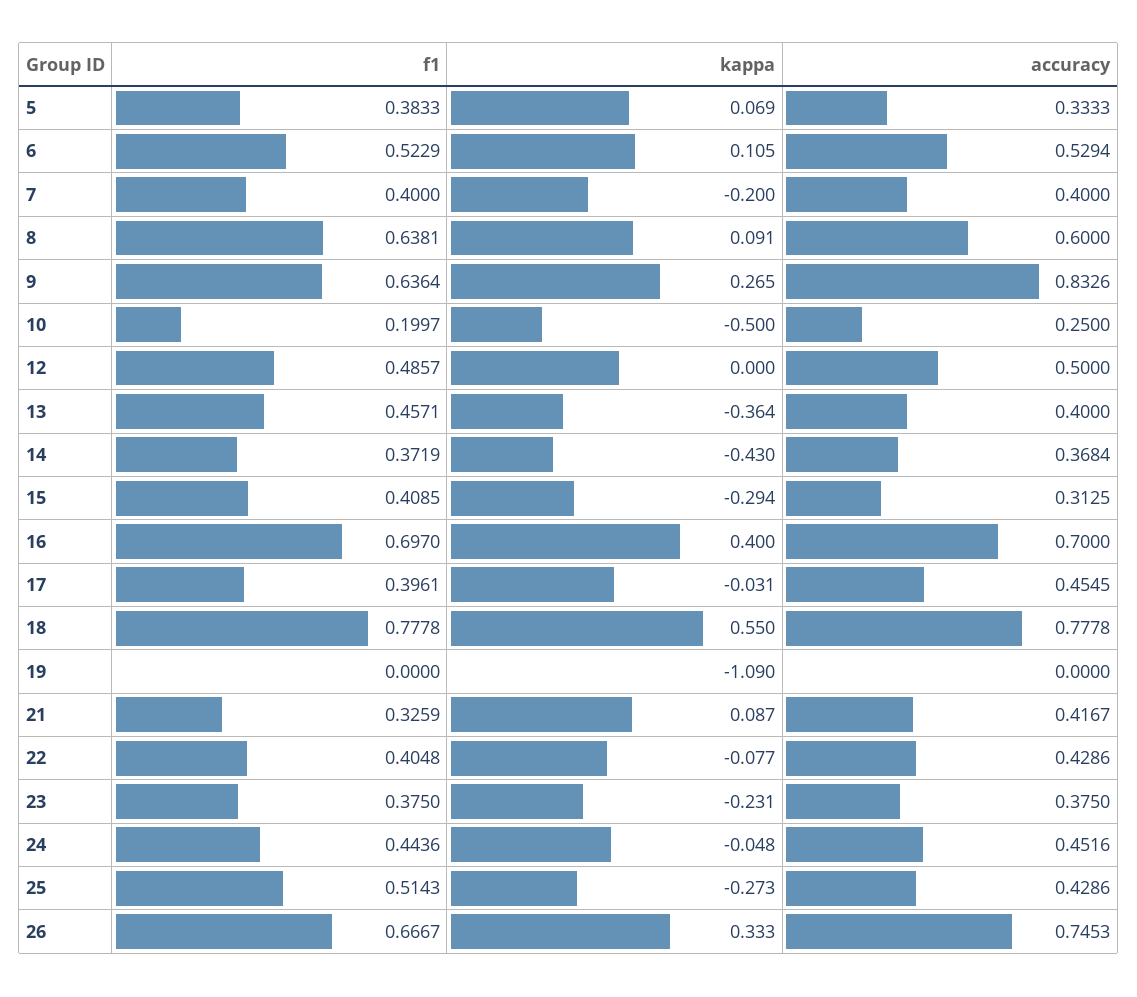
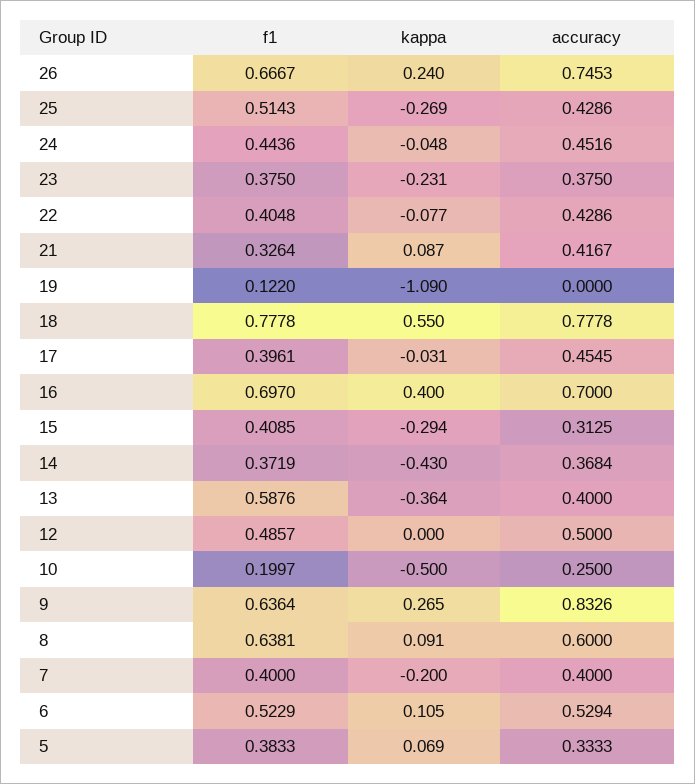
  {
    "f1": {
      "5": 0.3833,
      "6": 0.5229,
      "7": 0.4,
      "8": 0.6381,
      "9": 0.6364,
      "10": 0.1997,
      "12": 0.4857,
-     "13": 0.4571,
+     "13": 0.5876,
      "14": 0.3719,
      "15": 0.4085,
      "16": 0.697,
      "17": 0.3961,
      "18": 0.7778,
-     "19": 0,
+     "19": 0.122,
-     "21": 0.3259,
+     "21": 0.3264,
      "22": 0.4048,
      "23": 0.375,
      "24": 0.4436,
      "25": 0.5143,
      "26": 0.6667
    },
    "kappa": {
      "5": 0.069,
      "6": 0.105,
      "7": -0.2,
      "8": 0.091,
      "9": 0.265,
      "10": -0.5,
      "12": 0,
      "13": -0.364,
      "14": -0.43,
      "15": -0.294,
      "16": 0.4,
      "17": -0.031,
      "18": 0.55,
      "19": -1.09,
      "21": 0.087,
      "22": -0.077,
      "23": -0.231,
      "24": -0.048,
-     "25": -0.273,
+     "25": -0.269,
-     "26": 0.333
+     "26": 0.24
    },
    "accuracy": {
      "5": 0.3333,
      "6": 0.5294,
      "7": 0.4,
      "8": 0.6,
      "9": 0.8326,
      "10": 0.25,
      "12": 0.5,
      "13": 0.4,
      "14": 0.3684,
      "15": 0.3125,
      "16": 0.7,
      "17": 0.4545,
      "18": 0.7778,
      "19": 0,
      "21": 0.4167,
      "22": 0.4286,
      "23": 0.375,
      "24": 0.4516,
      "25": 0.4286,
      "26": 0.7453
    }
  }

